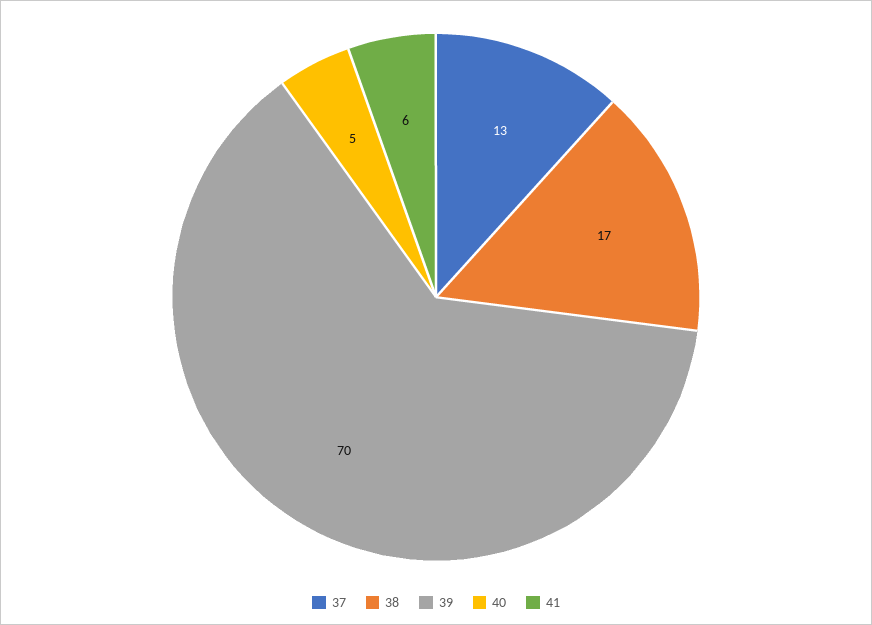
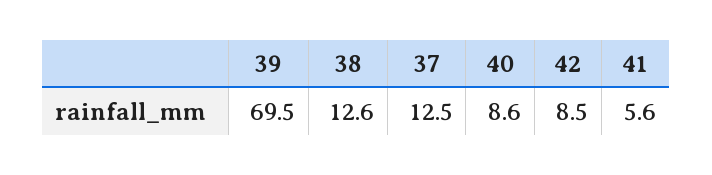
  {
    "37": 12.5,
-   "38": 17,
+   "38": 12.6,
    "39": 69.5,
-   "40": 5,
+   "40": 8.6,
-   "41": 5.6
+   "41": 5.6,
+   "42": 8.5
  }

